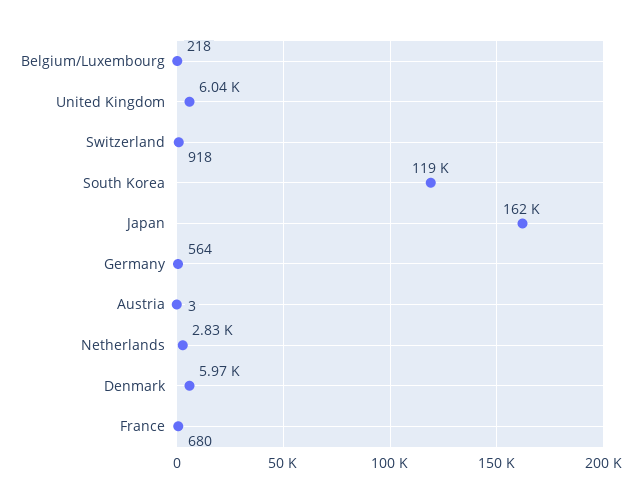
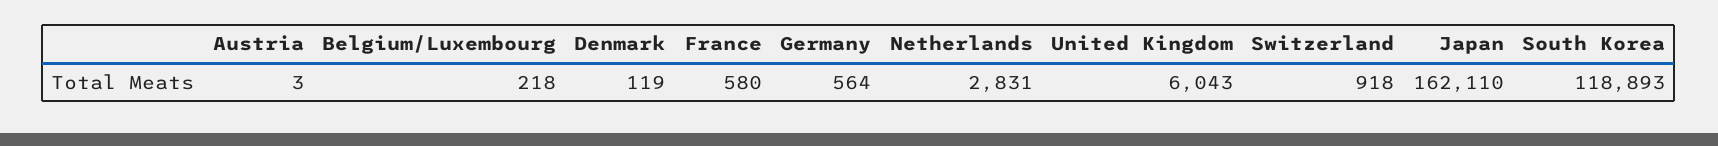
  {
    "Belgium/Luxembourg": 218,
    "United Kingdom": 6043,
    "Switzerland": 918,
    "South Korea": 118893,
    "Japan": 162110,
    "Germany": 564,
    "Austria": 3,
    "Netherlands": 2831,
-   "Denmark": 5970,
+   "Denmark": 119,
-   "France": 680
+   "France": 580
  }

